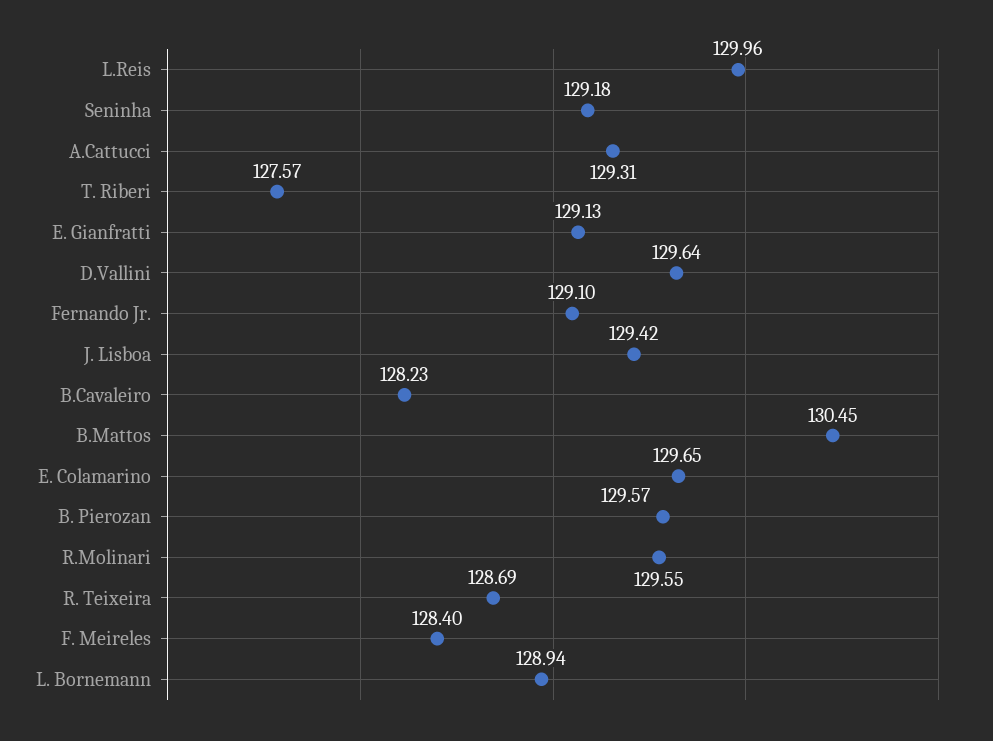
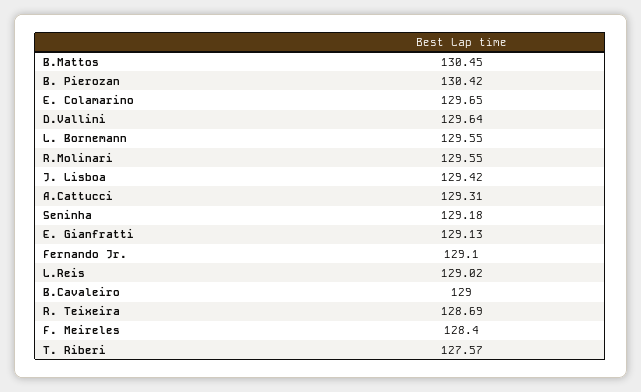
  {
-   "L.Reis": 129.96,
+   "L.Reis": 129.02,
    "Seninha": 129.18,
    "A.Cattucci": 129.31,
    "T. Riberi": 127.57,
    "E. Gianfratti": 129.13,
    "D.Vallini": 129.64,
    "Fernando Jr.": 129.1,
    "J. Lisboa": 129.42,
-   "B.Cavaleiro": 128.23,
+   "B.Cavaleiro": 129,
    "B.Mattos": 130.45,
    "E. Colamarino": 129.65,
-   "B. Pierozan": 129.57,
+   "B. Pierozan": 130.42,
    "R.Molinari": 129.55,
    "R. Teixeira": 128.69,
    "F. Meireles": 128.4,
-   "L. Bornemann": 128.94
+   "L. Bornemann": 129.55
  }

